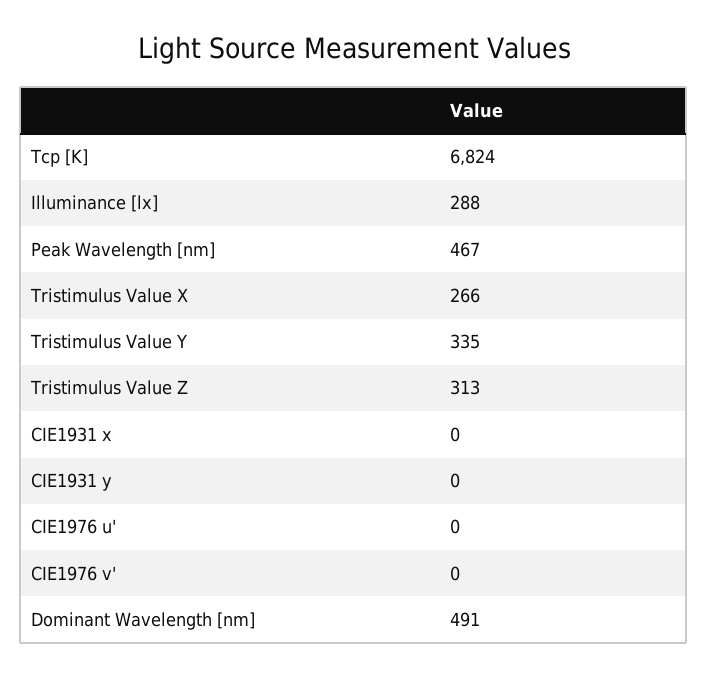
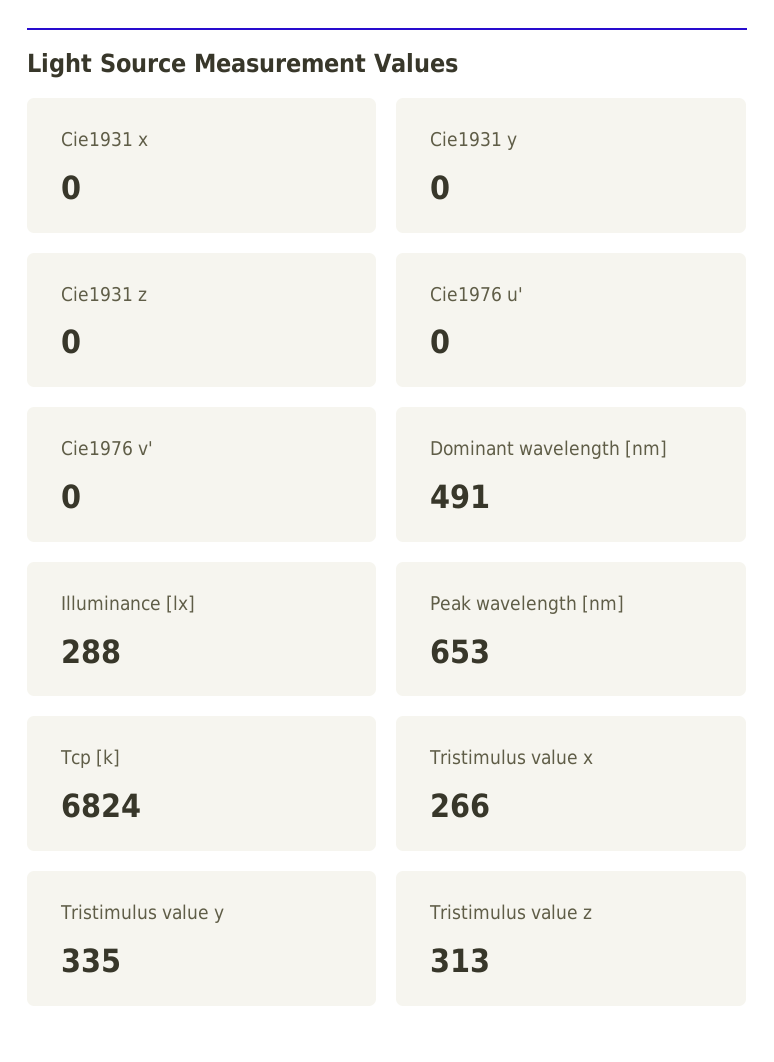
  {
    "Tcp [K]": 6824,
    "Illuminance [lx]": 288,
-   "Peak Wavelength [nm]": 467,
+   "Peak Wavelength [nm]": 653,
    "Tristimulus Value X": 266,
    "Tristimulus Value Y": 335,
    "Tristimulus Value Z": 313,
    "CIE1931 x": 0,
    "CIE1931 y": 0,
    "CIE1976 u'": 0,
    "CIE1976 v'": 0,
-   "Dominant Wavelength [nm]": 491
+   "Dominant Wavelength [nm]": 491,
+   "Cie1931 z": 0
  }

